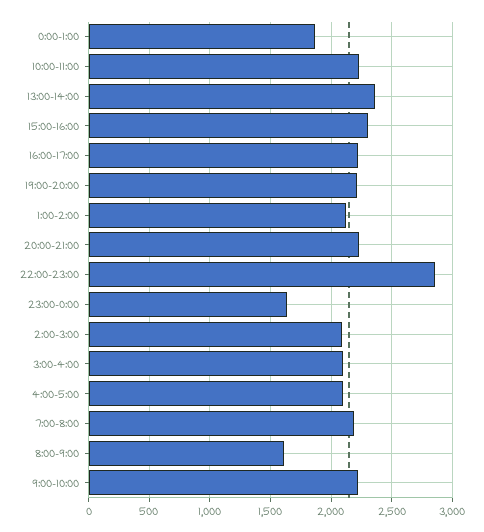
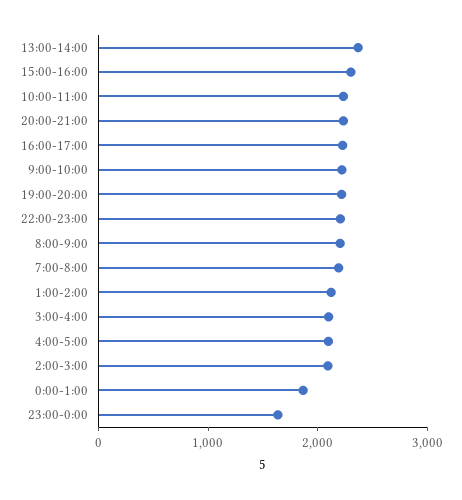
  {
    "0:00-1:00": 1850,
    "10:00-11:00": 2250,
    "13:00-14:00": 2350,
    "15:00-16:00": 2300,
    "16:00-17:00": 2200,
    "19:00-20:00": 2200,
    "1:00-2:00": 2100,
    "20:00-21:00": 2250,
-   "22:00-23:00": 2850,
+   "22:00-23:00": 2200,
    "23:00-0:00": 1650,
    "2:00-3:00": 2100,
    "3:00-4:00": 2100,
    "4:00-5:00": 2100,
    "7:00-8:00": 2200,
-   "8:00-9:00": 1600,
+   "8:00-9:00": 2200,
    "9:00-10:00": 2200
  }

